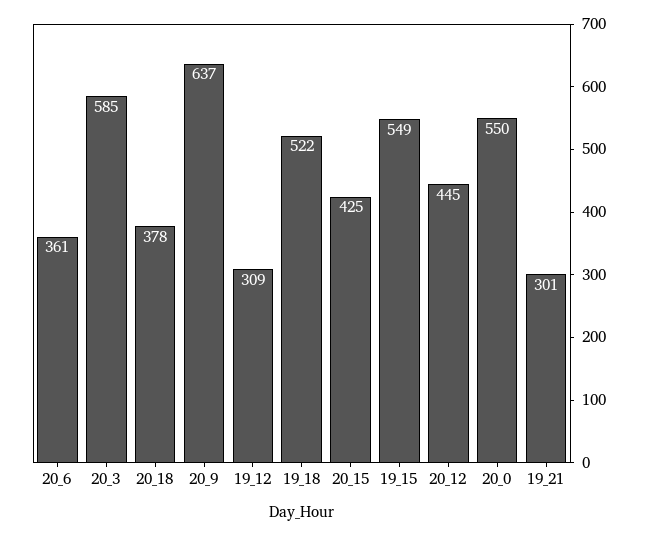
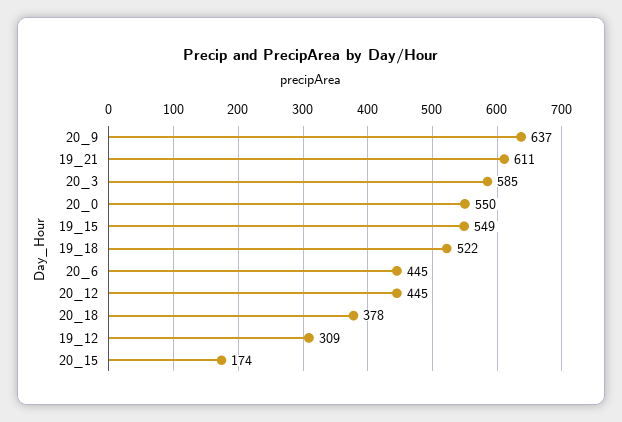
  {
-   "20_6": 361,
+   "20_6": 445,
    "20_3": 585,
    "20_18": 378,
    "20_9": 637,
    "19_12": 309,
    "19_18": 522,
-   "20_15": 425,
+   "20_15": 174,
    "19_15": 549,
    "20_12": 445,
    "20_0": 550,
-   "19_21": 301
+   "19_21": 611
  }

